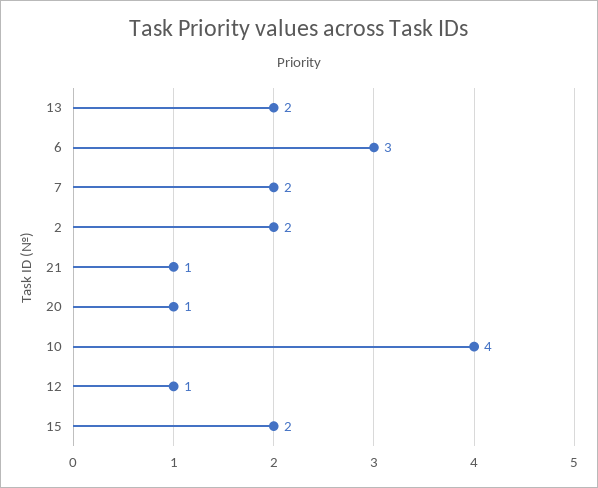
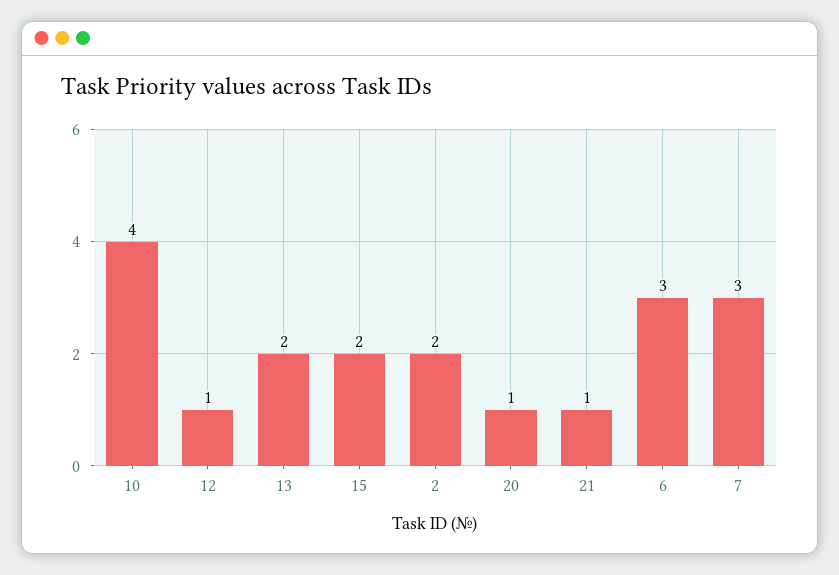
  {
    "13": 2,
    "6": 3,
-   "7": 2,
+   "7": 3,
    "2": 2,
    "21": 1,
    "20": 1,
    "10": 4,
    "12": 1,
    "15": 2
  }

